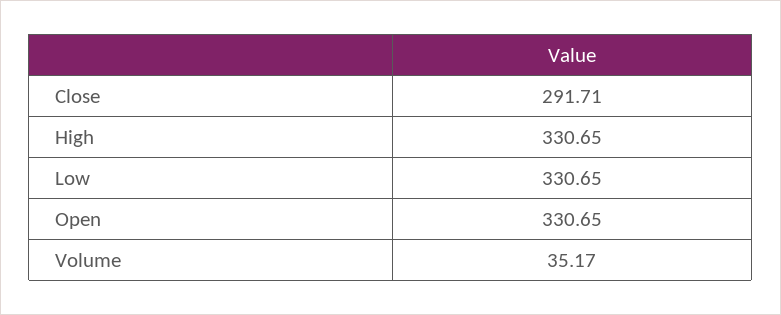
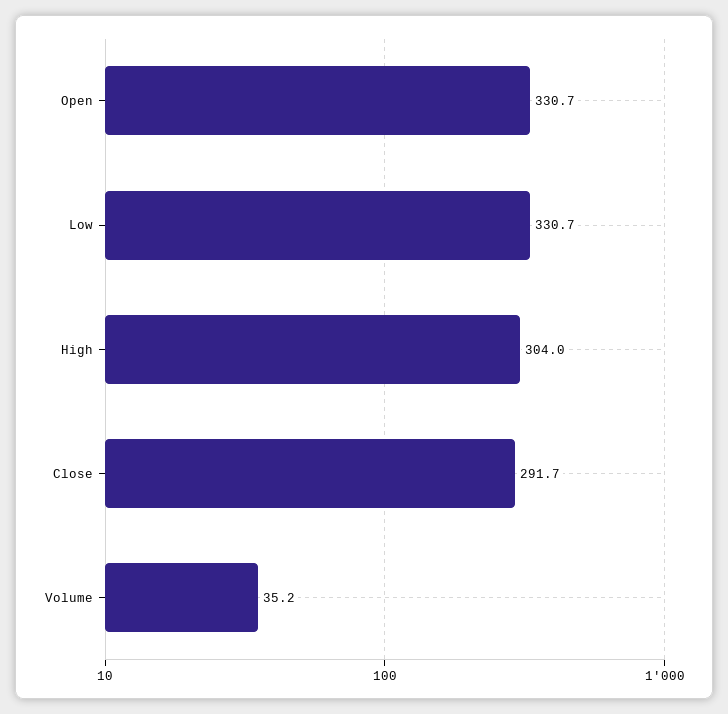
  {
    "Close": 291.71,
-   "High": 330.65,
+   "High": 304,
    "Low": 330.65,
    "Open": 330.65,
    "Volume": 35.17
  }

